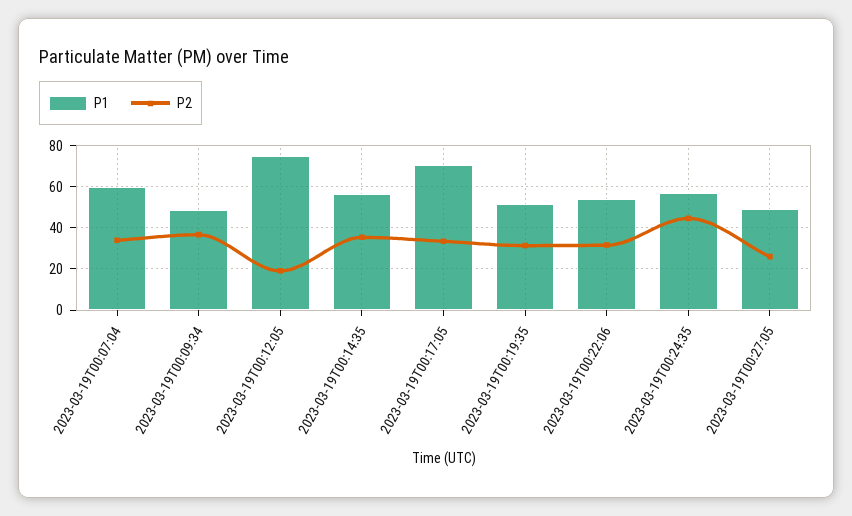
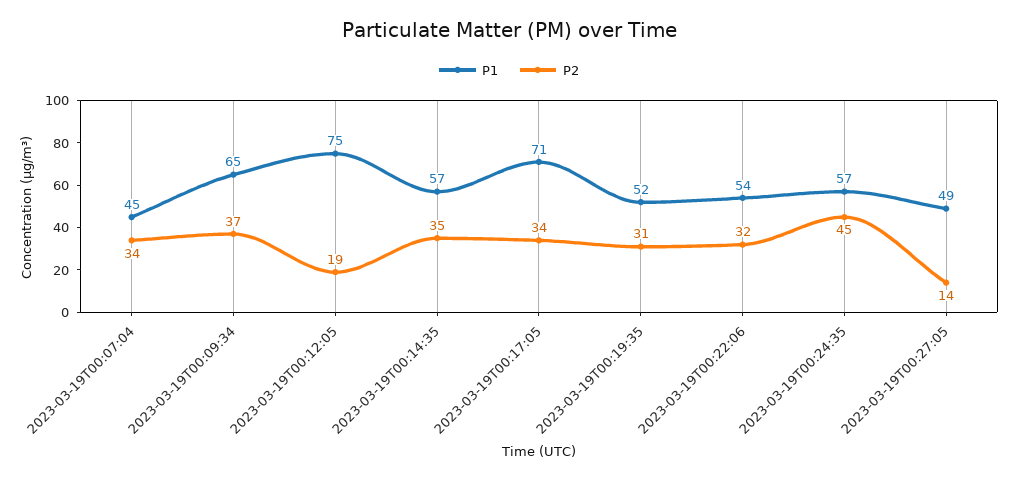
  {
    "P1": {
-     "2023-03-19T00:07:04": 60,
+     "2023-03-19T00:07:04": 45,
-     "2023-03-19T00:09:34": 50,
+     "2023-03-19T00:09:34": 65,
      "2023-03-19T00:12:05": 75,
      "2023-03-19T00:14:35": 57,
      "2023-03-19T00:17:05": 71,
      "2023-03-19T00:19:35": 52,
      "2023-03-19T00:22:06": 54,
      "2023-03-19T00:24:35": 57,
      "2023-03-19T00:27:05": 49
    },
    "P2": {
      "2023-03-19T00:07:04": 34,
      "2023-03-19T00:09:34": 37,
      "2023-03-19T00:12:05": 19,
      "2023-03-19T00:14:35": 35,
      "2023-03-19T00:17:05": 34,
      "2023-03-19T00:19:35": 31,
      "2023-03-19T00:22:06": 32,
      "2023-03-19T00:24:35": 45,
-     "2023-03-19T00:27:05": 25
+     "2023-03-19T00:27:05": 14
    }
  }

